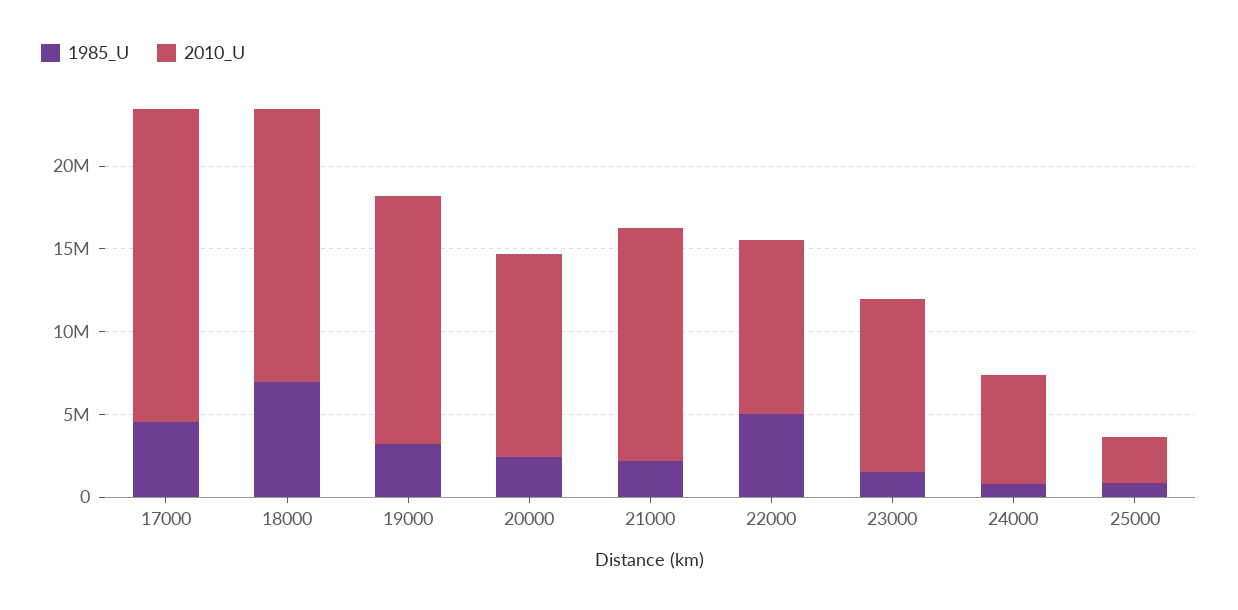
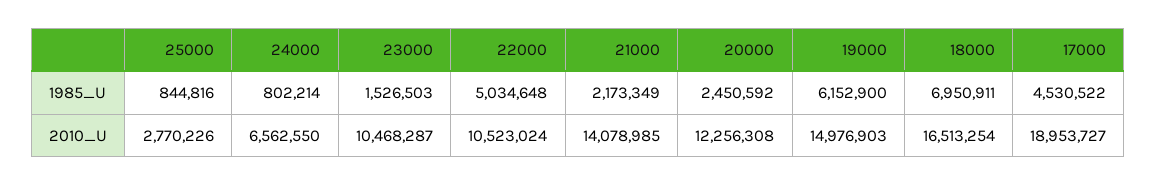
  {
    "1985_U": {
      "17000": 4530522,
      "18000": 6950911,
-     "19000": 3000000,
+     "19000": 6152900,
      "20000": 2450592,
      "21000": 2173349,
      "22000": 5034648,
      "23000": 1526503,
      "24000": 802214,
      "25000": 844816
    },
    "2010_U": {
      "17000": 18953727,
      "18000": 16513254,
      "19000": 14976903,
      "20000": 12256308,
      "21000": 14078985,
      "22000": 10523024,
      "23000": 10468287,
      "24000": 6562550,
      "25000": 2770226
    }
  }

